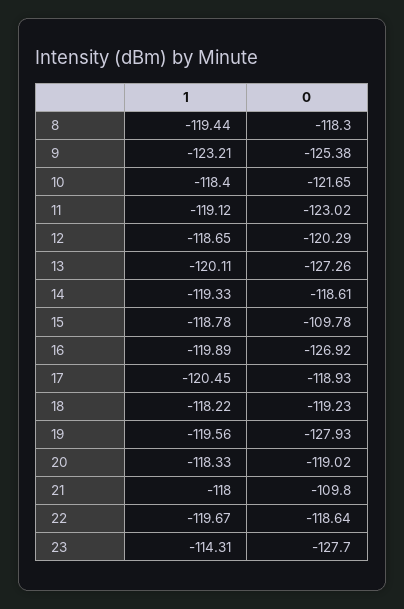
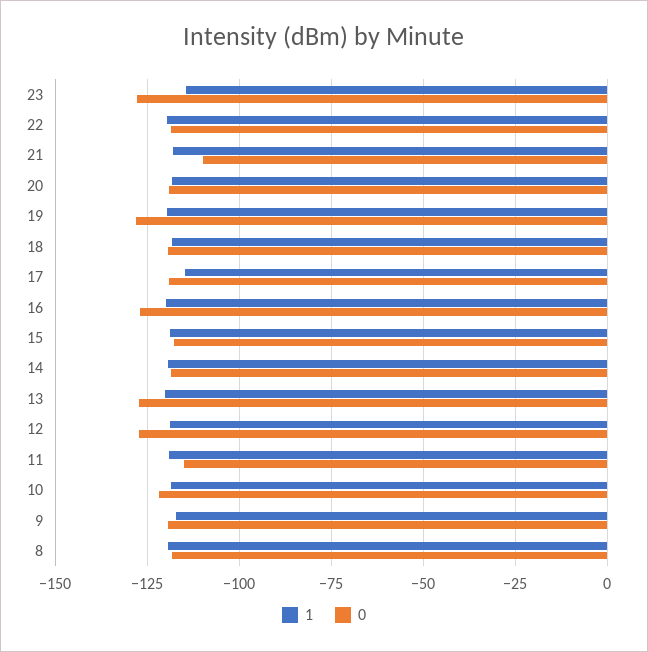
  {
    "1": {
      "8": -119.44,
-     "9": -123.21,
+     "9": -117.5,
      "10": -118.4,
      "11": -119.12,
      "12": -118.65,
      "13": -120.11,
      "14": -119.33,
      "15": -118.78,
      "16": -119.89,
-     "17": -120.45,
+     "17": -115,
      "18": -118.22,
      "19": -119.56,
      "20": -118.33,
      "21": -118,
      "22": -119.67,
      "23": -114.31
    },
    "0": {
      "8": -118.3,
-     "9": -125.38,
+     "9": -120,
      "10": -121.65,
-     "11": -123.02,
+     "11": -115,
-     "12": -120.29,
+     "12": -127.5,
      "13": -127.26,
      "14": -118.61,
-     "15": -109.78,
+     "15": -117.5,
      "16": -126.92,
      "17": -118.93,
      "18": -119.23,
      "19": -127.93,
      "20": -119.02,
      "21": -109.8,
      "22": -118.64,
      "23": -127.7
    }
  }

